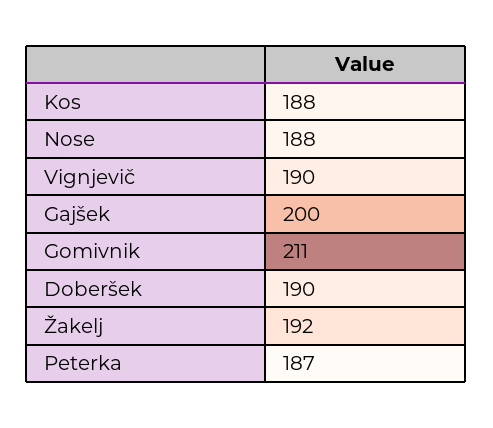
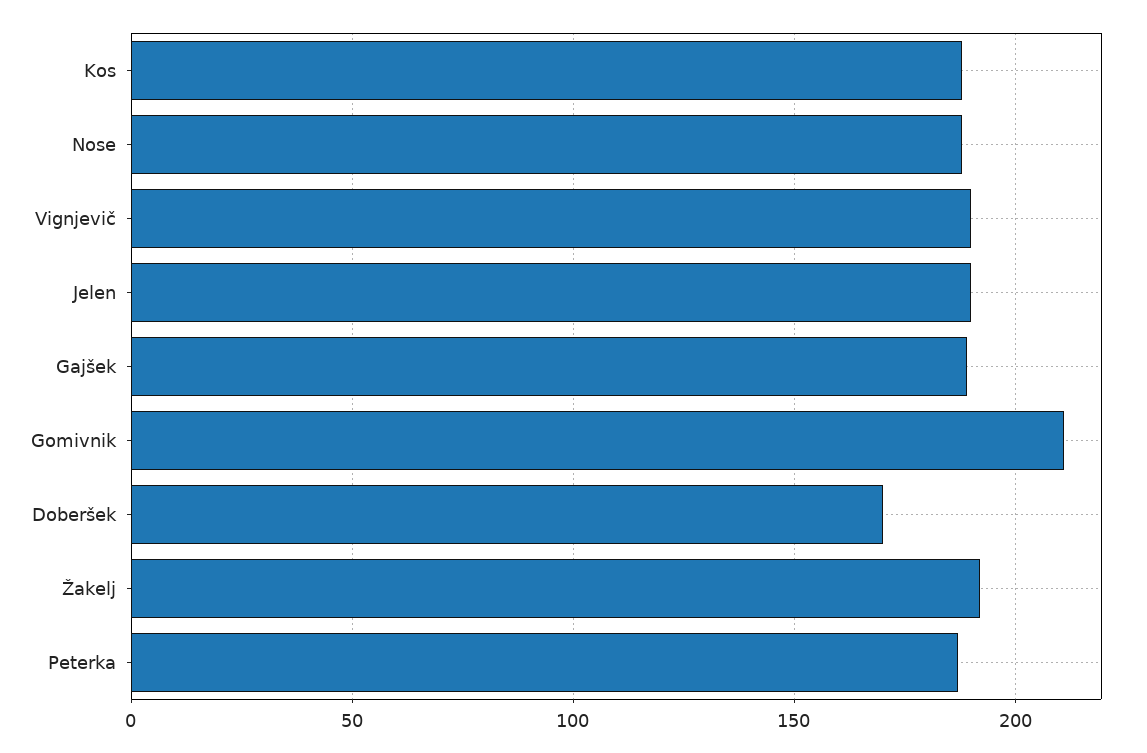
  {
    "Kos": 188,
    "Nose": 188,
    "Vignjevič": 190,
-   "Gajšek": 200,
+   "Gajšek": 190,
    "Gomivnik": 211,
-   "Doberšek": 190,
+   "Doberšek": 170,
    "Žakelj": 192,
-   "Peterka": 187
+   "Peterka": 187,
+   "Jelen": 190
  }

